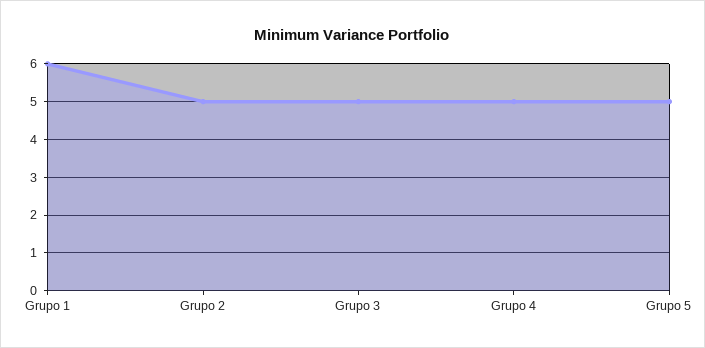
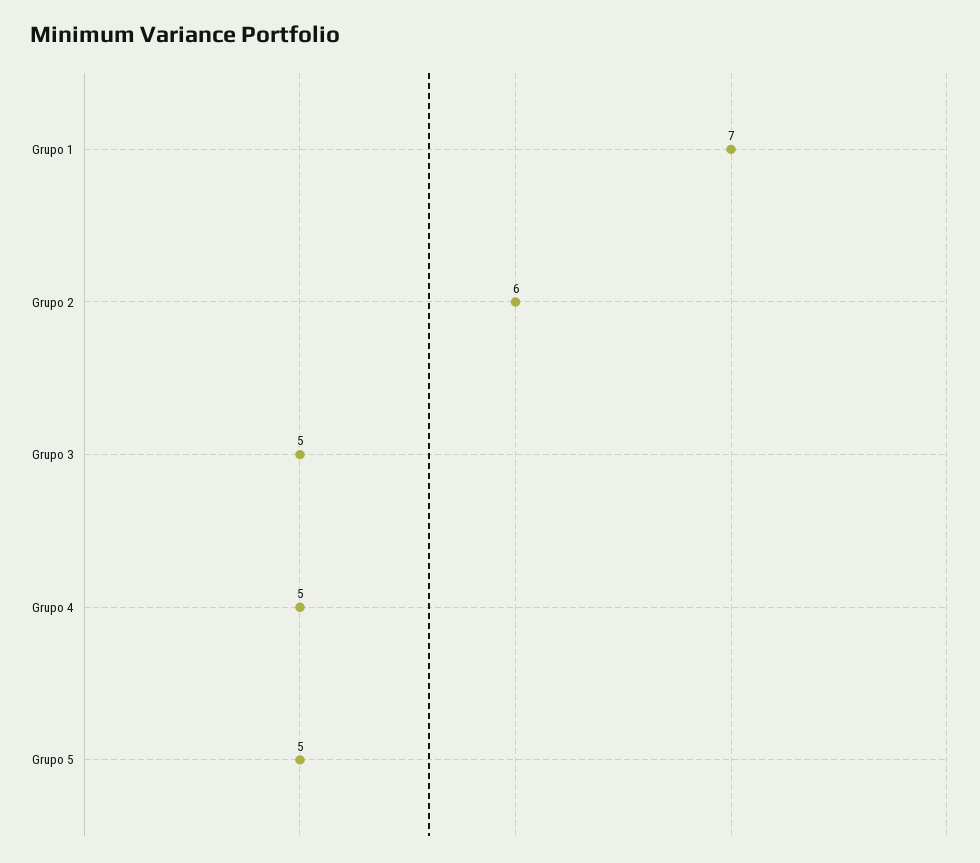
  {
-   "Grupo 1": 6,
+   "Grupo 1": 7,
-   "Grupo 2": 5,
+   "Grupo 2": 6,
    "Grupo 3": 5,
    "Grupo 4": 5,
    "Grupo 5": 5
  }

